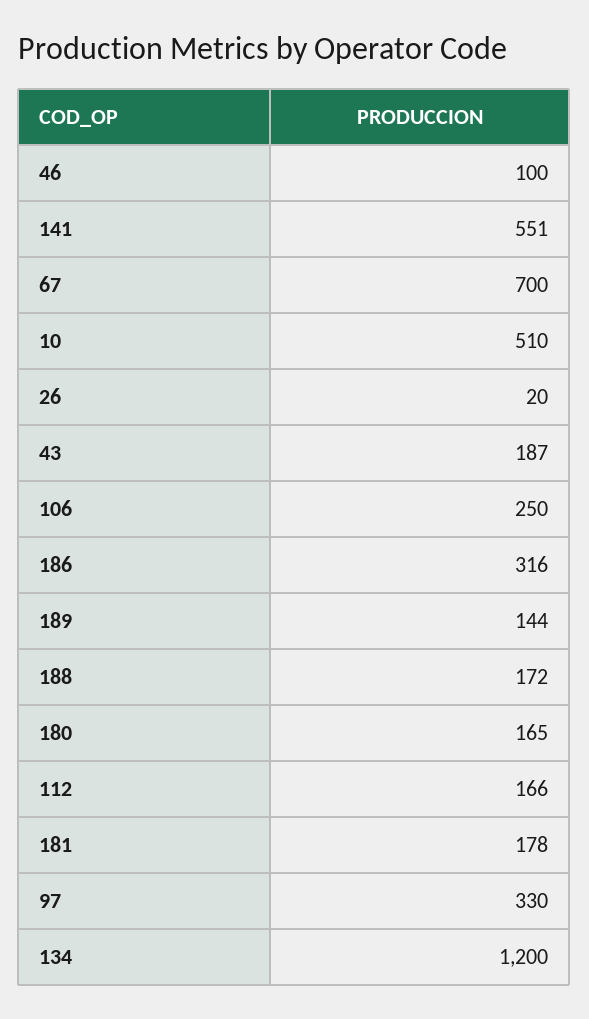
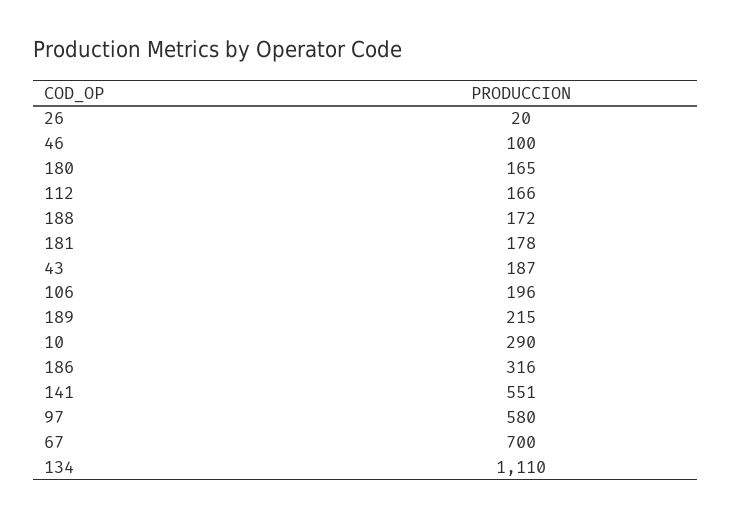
  {
    "46": 100,
    "141": 551,
    "67": 700,
-   "10": 510,
+   "10": 290,
    "26": 20,
    "43": 187,
-   "106": 250,
+   "106": 196,
    "186": 316,
-   "189": 144,
+   "189": 215,
    "188": 172,
    "180": 165,
    "112": 166,
    "181": 178,
-   "97": 330,
+   "97": 580,
-   "134": 1200
+   "134": 1110
  }

